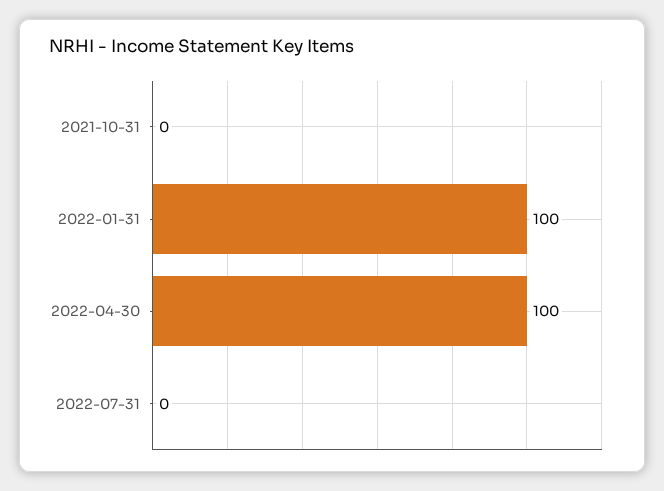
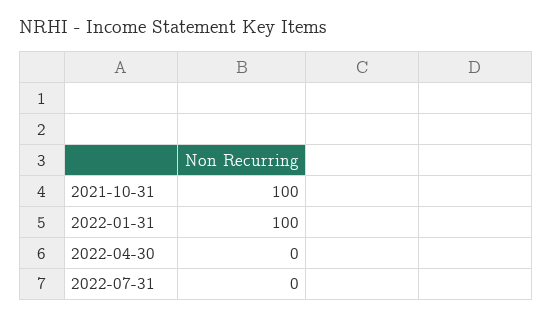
  {
-   "2021-10-31": 0,
+   "2021-10-31": 100,
    "2022-01-31": 100,
-   "2022-04-30": 100,
+   "2022-04-30": 0,
    "2022-07-31": 0
  }

